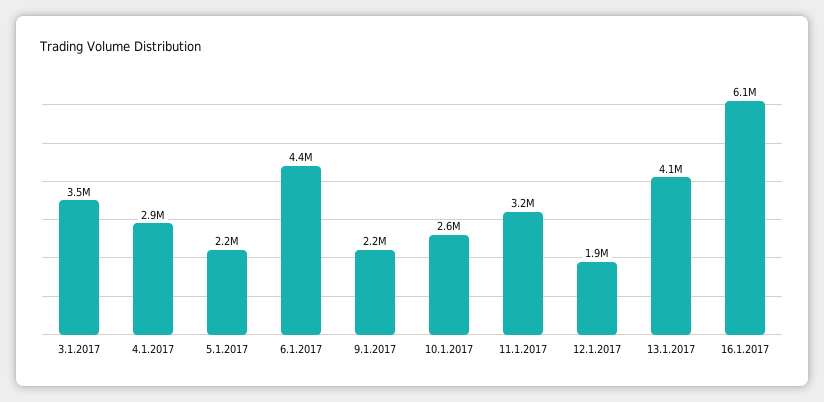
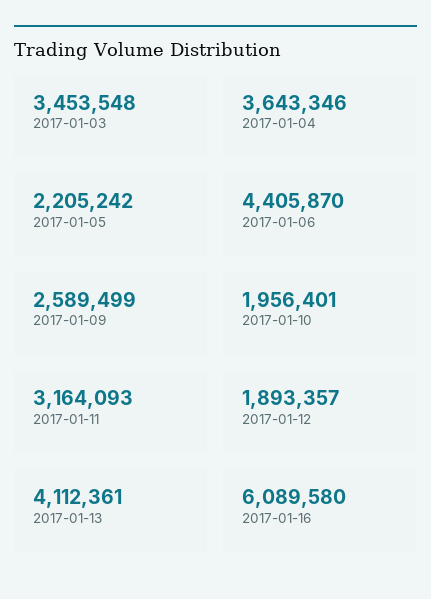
  {
    "3.1.2017": 3453548,
-   "4.1.2017": 2900000,
+   "4.1.2017": 3643346,
    "5.1.2017": 2205242,
    "6.1.2017": 4405870,
-   "9.1.2017": 2200000,
+   "9.1.2017": 2589499,
-   "10.1.2017": 2600000,
+   "10.1.2017": 1956401,
    "11.1.2017": 3164093,
    "12.1.2017": 1893357,
    "13.1.2017": 4112361,
    "16.1.2017": 6089580
  }

